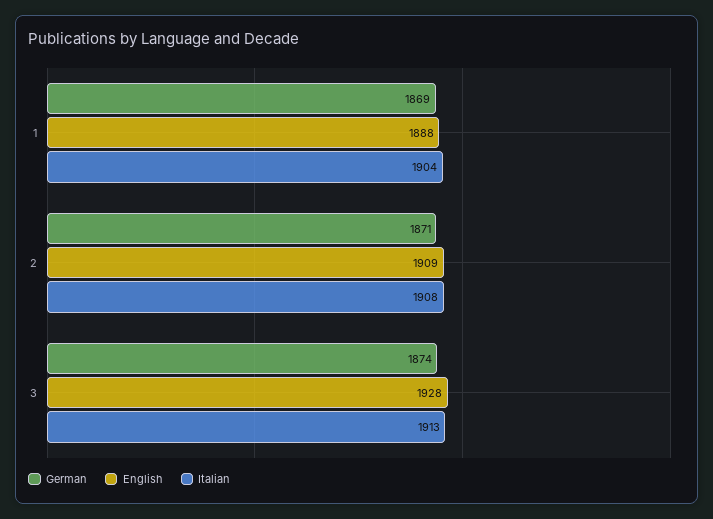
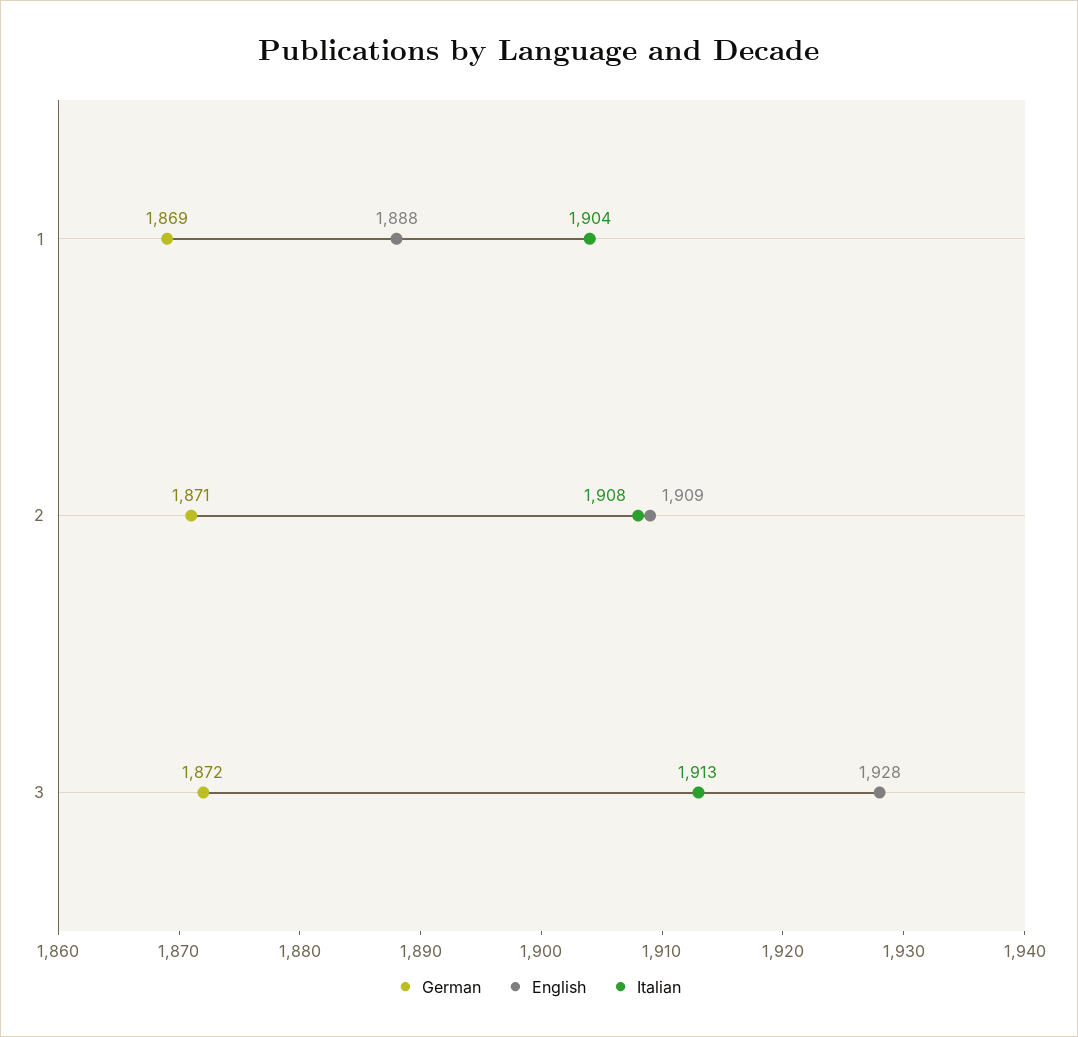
  {
    "German": {
      "1": 1869,
      "2": 1871,
-     "3": 1874
+     "3": 1872
    },
    "English": {
      "1": 1888,
      "2": 1909,
      "3": 1928
    },
    "Italian": {
      "1": 1904,
      "2": 1908,
      "3": 1913
    }
  }

